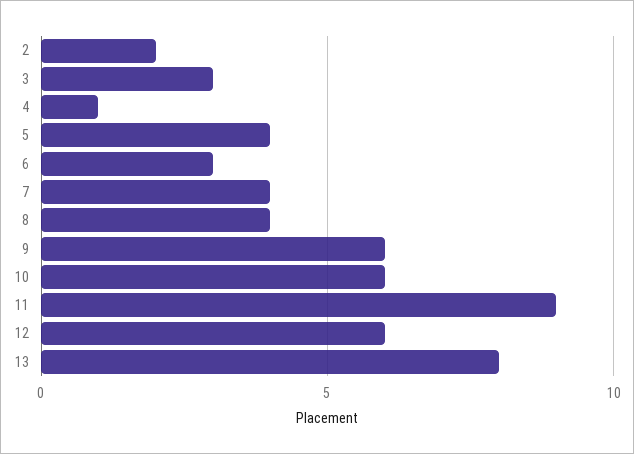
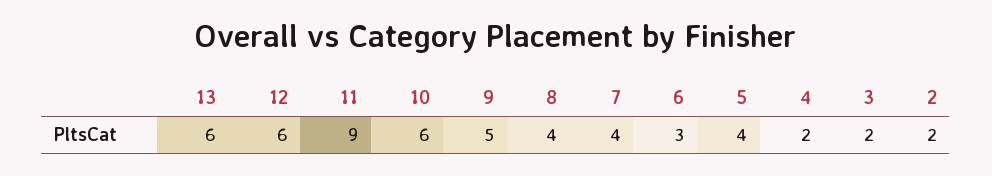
  {
    "2": 2,
-   "3": 3,
+   "3": 2,
-   "4": 1,
+   "4": 2,
    "5": 4,
    "6": 3,
    "7": 4,
    "8": 4,
-   "9": 6,
+   "9": 5,
    "10": 6,
    "11": 9,
    "12": 6,
-   "13": 8
+   "13": 6
  }

